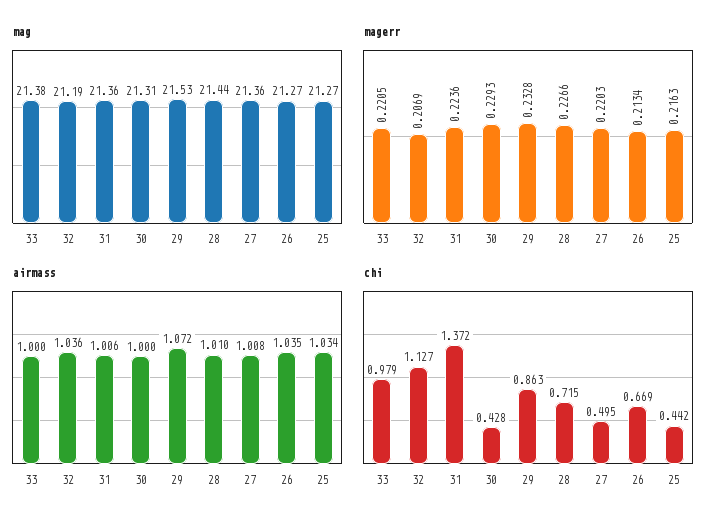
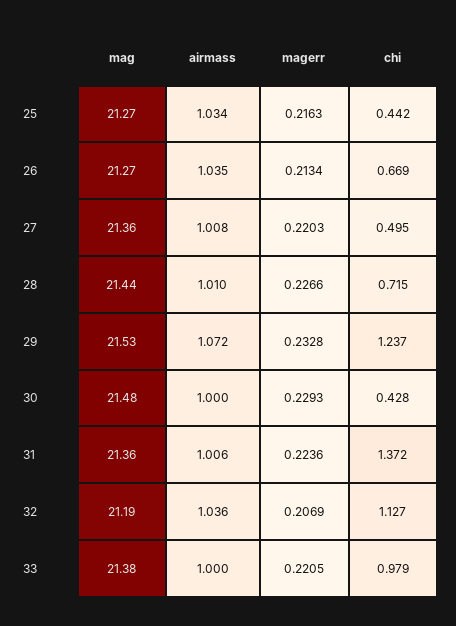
  {
    "mag": {
      "33": 21.38,
      "32": 21.19,
      "31": 21.36,
-     "30": 21.31,
+     "30": 21.48,
      "29": 21.53,
      "28": 21.44,
      "27": 21.36,
      "26": 21.27,
      "25": 21.27
    },
    "magerr": {
      "33": 0.2205,
      "32": 0.2069,
      "31": 0.2236,
      "30": 0.2293,
      "29": 0.2328,
      "28": 0.2266,
      "27": 0.2203,
      "26": 0.2134,
      "25": 0.2163
    },
    "airmass": {
      "33": 1,
      "32": 1.036,
      "31": 1.006,
      "30": 1,
      "29": 1.072,
      "28": 1.01,
      "27": 1.008,
      "26": 1.035,
      "25": 1.034
    },
    "chi": {
      "33": 0.979,
      "32": 1.127,
      "31": 1.372,
      "30": 0.428,
-     "29": 0.863,
+     "29": 1.237,
      "28": 0.715,
      "27": 0.495,
      "26": 0.669,
      "25": 0.442
    }
  }

